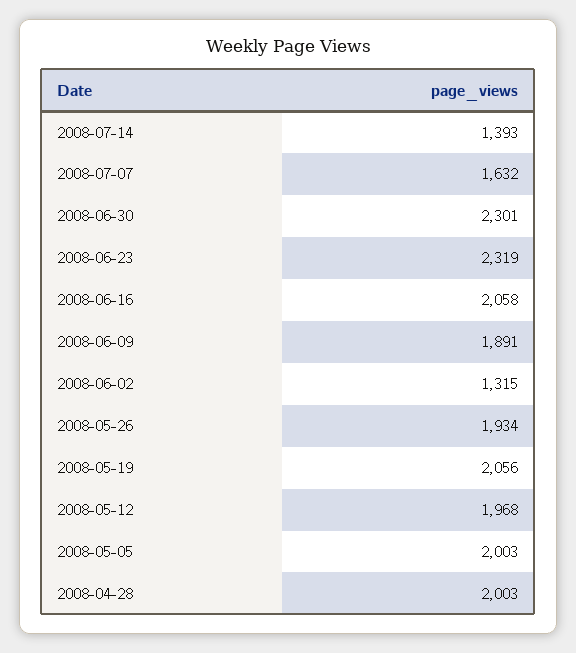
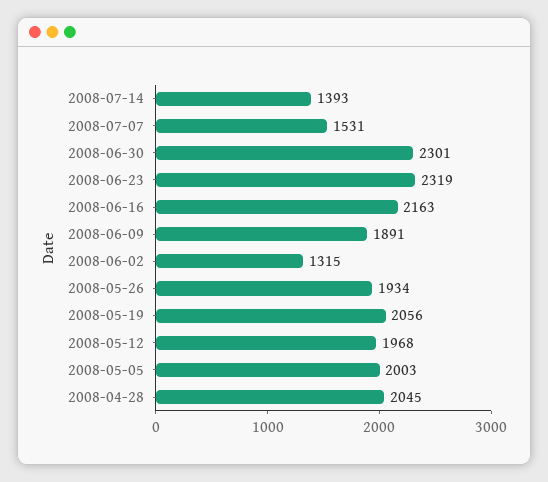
  {
    "2008-07-14": 1393,
-   "2008-07-07": 1632,
+   "2008-07-07": 1531,
    "2008-06-30": 2301,
    "2008-06-23": 2319,
-   "2008-06-16": 2058,
+   "2008-06-16": 2163,
    "2008-06-09": 1891,
    "2008-06-02": 1315,
    "2008-05-26": 1934,
    "2008-05-19": 2056,
    "2008-05-12": 1968,
    "2008-05-05": 2003,
-   "2008-04-28": 2003
+   "2008-04-28": 2045
  }

